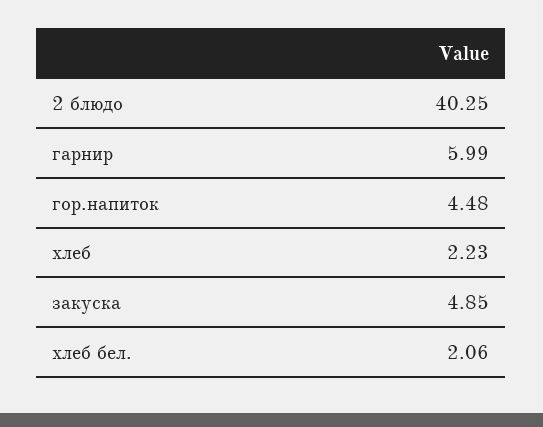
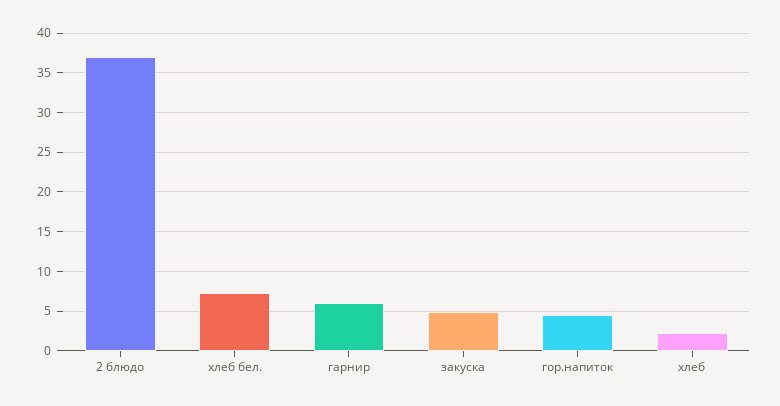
  {
-   "2 блюдо": 40.25,
+   "2 блюдо": 37,
    "гарнир": 5.99,
    "гор.напиток": 4.48,
    "хлеб": 2.23,
    "закуска": 4.85,
-   "хлеб бел.": 2.06
+   "хлеб бел.": 7
  }

